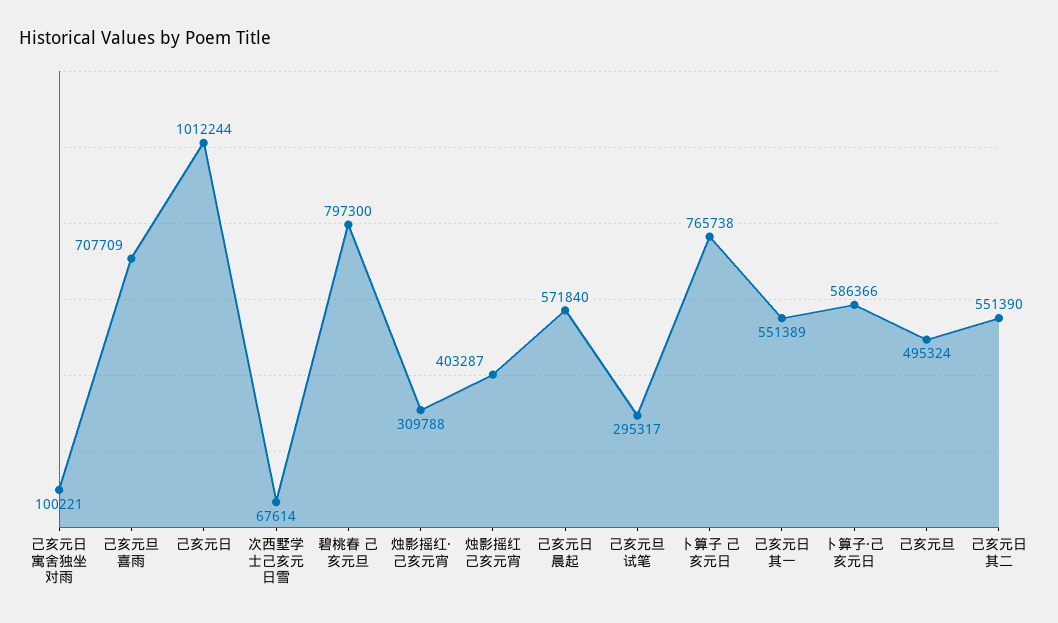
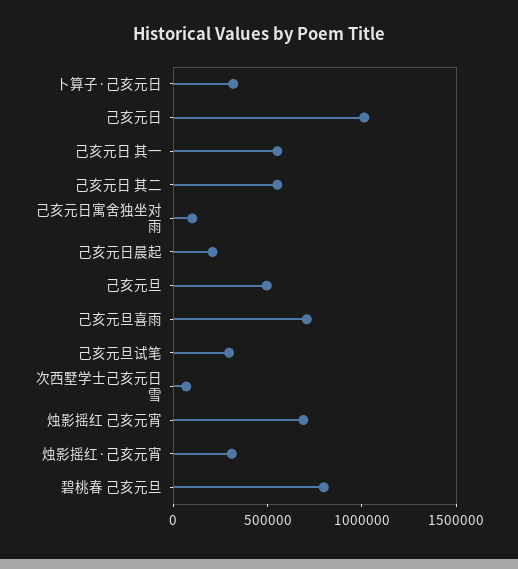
  {
    "己亥元日寓舍独坐对雨": 100221,
    "己亥元旦喜雨": 707709,
    "己亥元日": 1012244,
    "次西墅学士己亥元日雪": 67614,
    "碧桃春 己亥元旦": 797300,
    "烛影摇红·己亥元宵": 309788,
-   "烛影摇红 己亥元宵": 403287,
+   "烛影摇红 己亥元宵": 700000,
-   "己亥元日晨起": 571840,
+   "己亥元日晨起": 200000,
    "己亥元旦试笔": 295317,
-   "卜算子 己亥元日": 765738,
    "己亥元日 其一": 551389,
-   "卜算子·己亥元日": 586366,
+   "卜算子·己亥元日": 300000,
    "己亥元旦": 495324,
    "己亥元日 其二": 551390
  }

